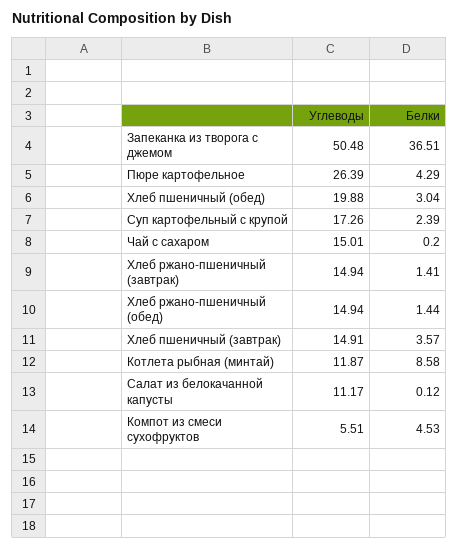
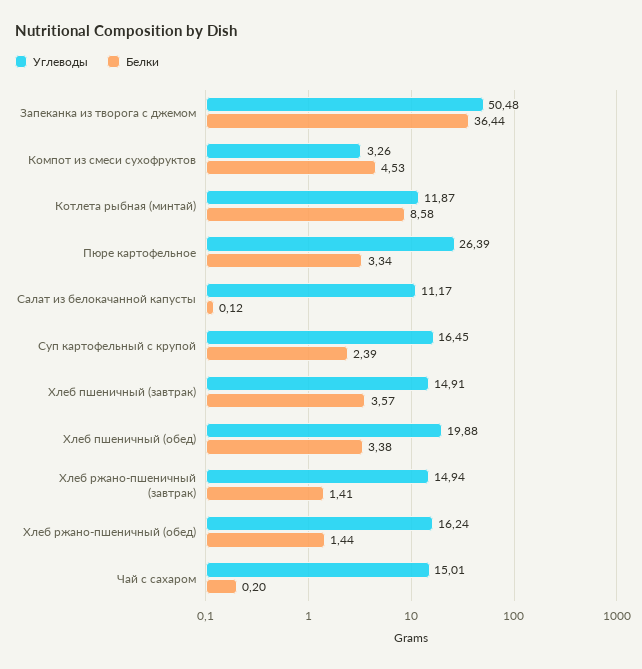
  {
    "Углеводы": {
      "Запеканка из творога с джемом": 50.48,
      "Пюре картофельное": 26.39,
      "Хлеб пшеничный (обед)": 19.88,
-     "Суп картофельный с крупой": 17.26,
+     "Суп картофельный с крупой": 16.45,
      "Чай с сахаром": 15.01,
      "Хлеб ржано-пшеничный (завтрак)": 14.94,
-     "Хлеб ржано-пшеничный (обед)": 14.94,
+     "Хлеб ржано-пшеничный (обед)": 16.24,
      "Хлеб пшеничный (завтрак)": 14.91,
      "Котлета рыбная (минтай)": 11.87,
      "Салат из белокачанной капусты": 11.17,
-     "Компот из смеси сухофруктов": 5.51
+     "Компот из смеси сухофруктов": 3.26
    },
    "Белки": {
-     "Запеканка из творога с джемом": 36.51,
+     "Запеканка из творога с джемом": 36.44,
-     "Пюре картофельное": 4.29,
+     "Пюре картофельное": 3.34,
-     "Хлеб пшеничный (обед)": 3.04,
+     "Хлеб пшеничный (обед)": 3.38,
      "Суп картофельный с крупой": 2.39,
      "Чай с сахаром": 0.2,
      "Хлеб ржано-пшеничный (завтрак)": 1.41,
      "Хлеб ржано-пшеничный (обед)": 1.44,
      "Хлеб пшеничный (завтрак)": 3.57,
      "Котлета рыбная (минтай)": 8.58,
      "Салат из белокачанной капусты": 0.12,
      "Компот из смеси сухофруктов": 4.53
    }
  }

